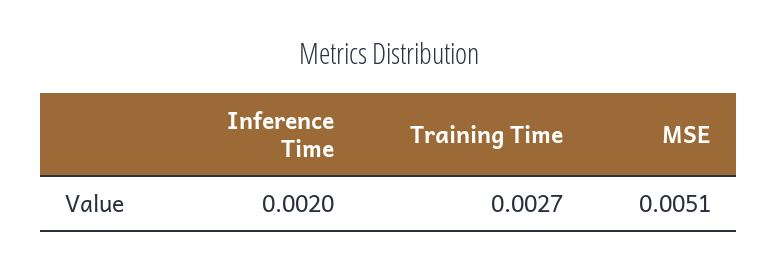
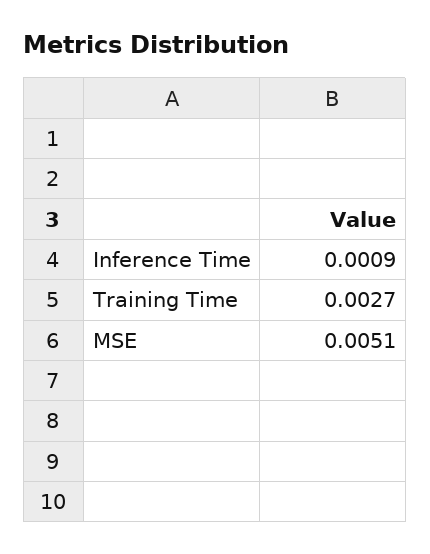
  {
-   "Inference Time": 0.002,
+   "Inference Time": 0.0009,
    "Training Time": 0.0027,
    "MSE": 0.0051
  }

